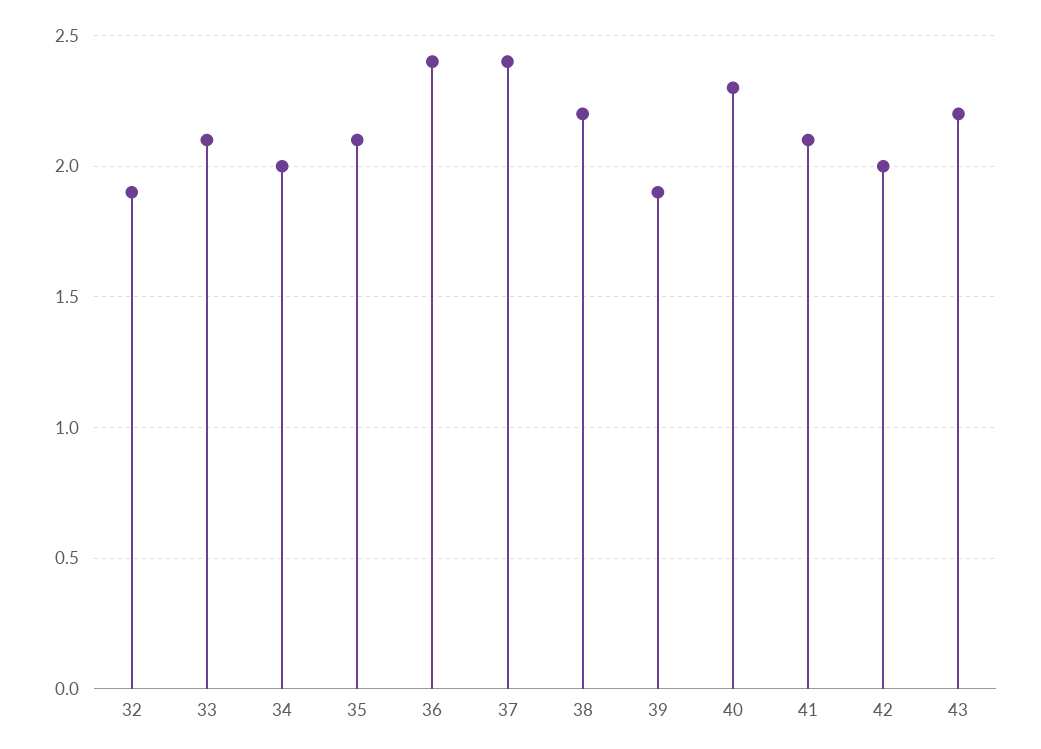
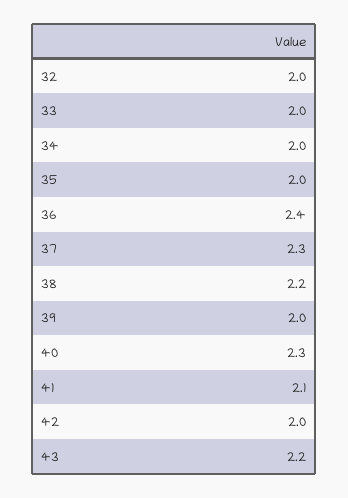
  {
-   "32": 1.9,
+   "32": 2,
-   "33": 2.1,
+   "33": 2,
    "34": 2,
-   "35": 2.1,
+   "35": 2,
    "36": 2.4,
-   "37": 2.4,
+   "37": 2.3,
    "38": 2.2,
-   "39": 1.9,
+   "39": 2,
    "40": 2.3,
    "41": 2.1,
    "42": 2,
    "43": 2.2
  }

